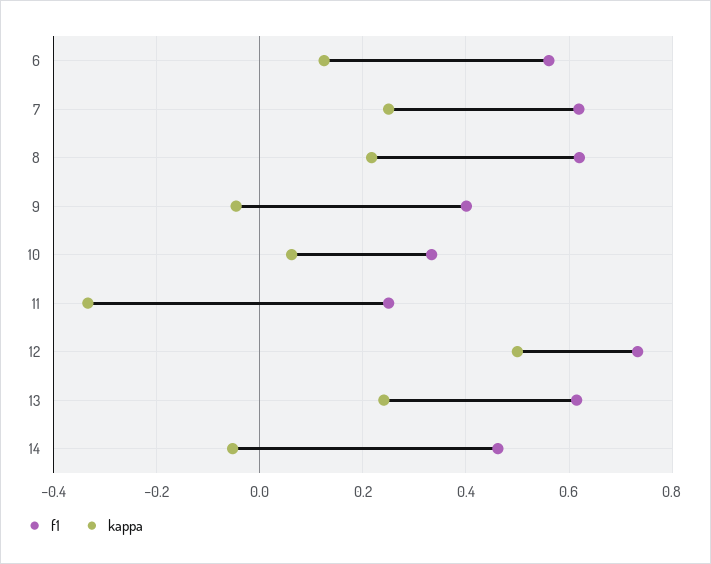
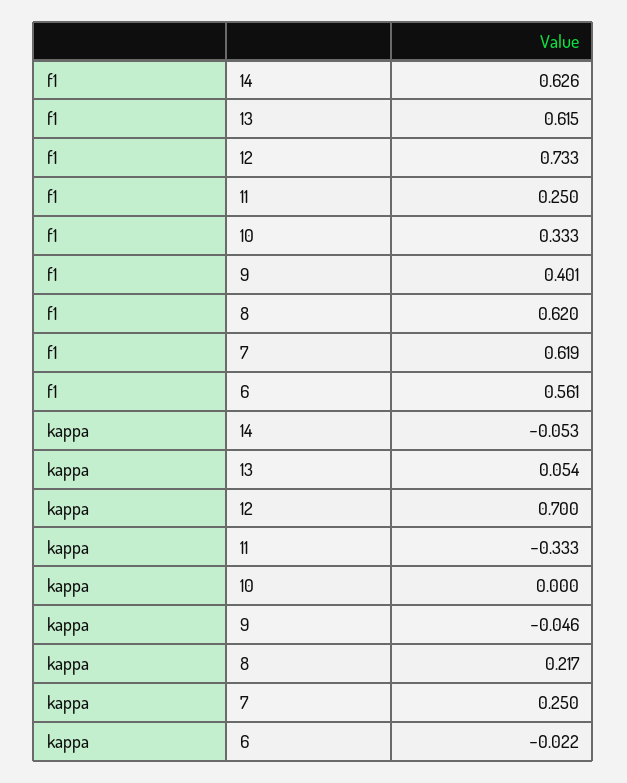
  {
    "f1": {
      "6": 0.561,
      "7": 0.619,
      "8": 0.62,
      "9": 0.401,
      "10": 0.333,
      "11": 0.25,
      "12": 0.733,
      "13": 0.615,
-     "14": 0.46
+     "14": 0.626
    },
    "kappa": {
-     "6": 0.12,
+     "6": -0.022,
      "7": 0.25,
      "8": 0.217,
      "9": -0.046,
-     "10": 0.06,
+     "10": 0,
      "11": -0.333,
-     "12": 0.5,
+     "12": 0.7,
-     "13": 0.24,
+     "13": 0.054,
      "14": -0.053
    }
  }

